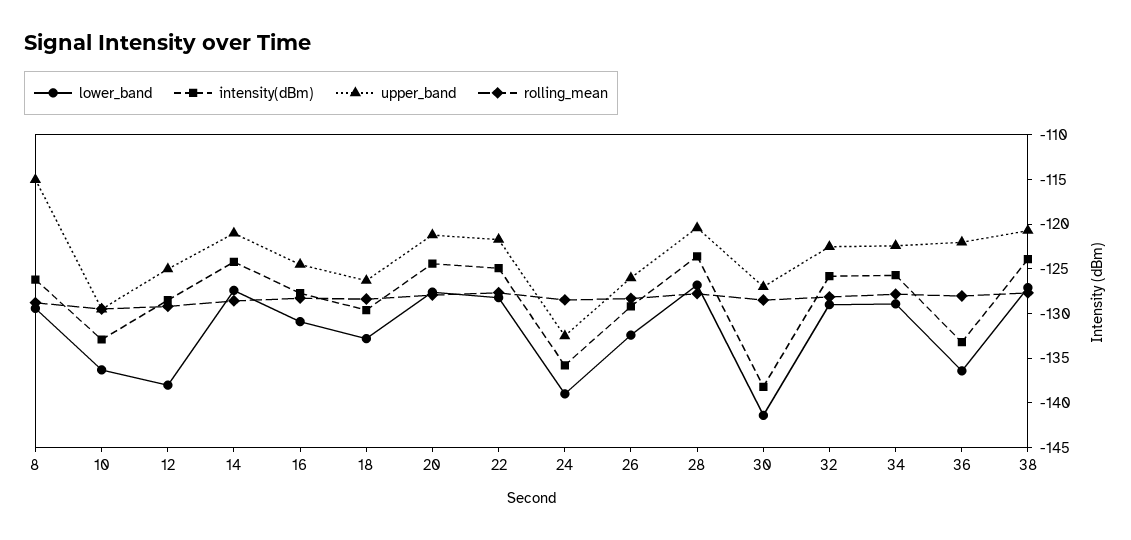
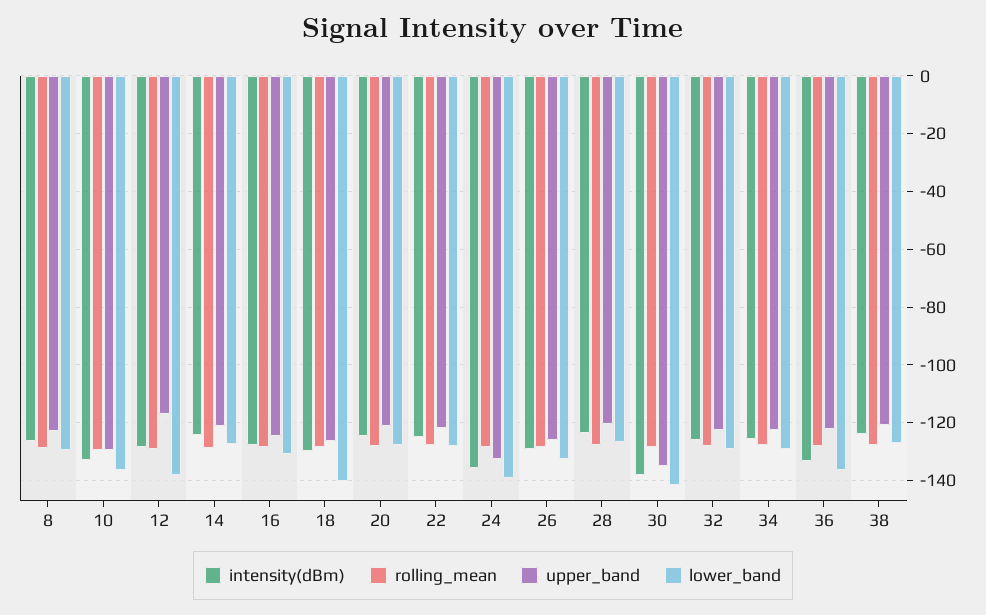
  {
    "lower_band": {
      "8": -129,
      "10": -136,
      "12": -138,
      "14": -127,
      "16": -131,
-     "18": -133,
+     "18": -140,
      "20": -128,
      "22": -128,
      "24": -139,
      "26": -132,
      "28": -127,
      "30": -141,
      "32": -129,
      "34": -129,
      "36": -136,
      "38": -127
    },
    "intensity(dBm)": {
      "8": -126,
      "10": -133,
      "12": -129,
      "14": -124,
      "16": -128,
      "18": -130,
      "20": -124,
      "22": -125,
      "24": -136,
      "26": -129,
      "28": -124,
      "30": -138,
      "32": -126,
      "34": -126,
      "36": -133,
      "38": -124
    },
    "upper_band": {
-     "8": -115,
+     "8": -122.5,
      "10": -130,
-     "12": -125,
+     "12": -117.5,
      "14": -121,
      "16": -125,
      "18": -126,
      "20": -121,
      "22": -122,
      "24": -133,
      "26": -126,
      "28": -120,
-     "30": -127,
+     "30": -135,
      "32": -123,
      "34": -122,
      "36": -122,
      "38": -121
    },
    "rolling_mean": {
      "8": -129,
      "10": -129,
      "12": -129,
      "14": -129,
      "16": -128,
      "18": -128,
      "20": -128,
      "22": -128,
      "24": -128,
      "26": -128,
      "28": -128,
      "30": -128,
      "32": -128,
      "34": -128,
      "36": -128,
      "38": -128
    }
  }

